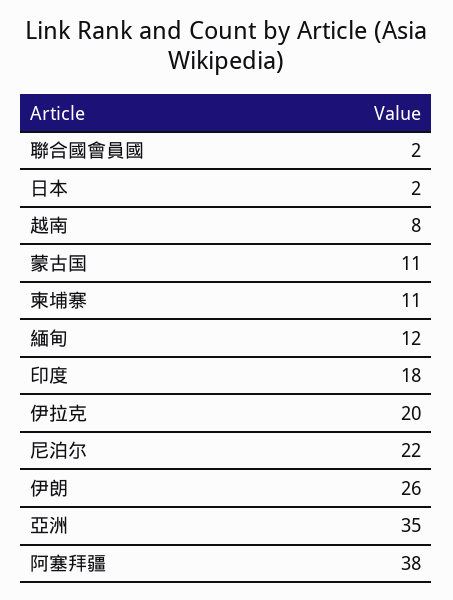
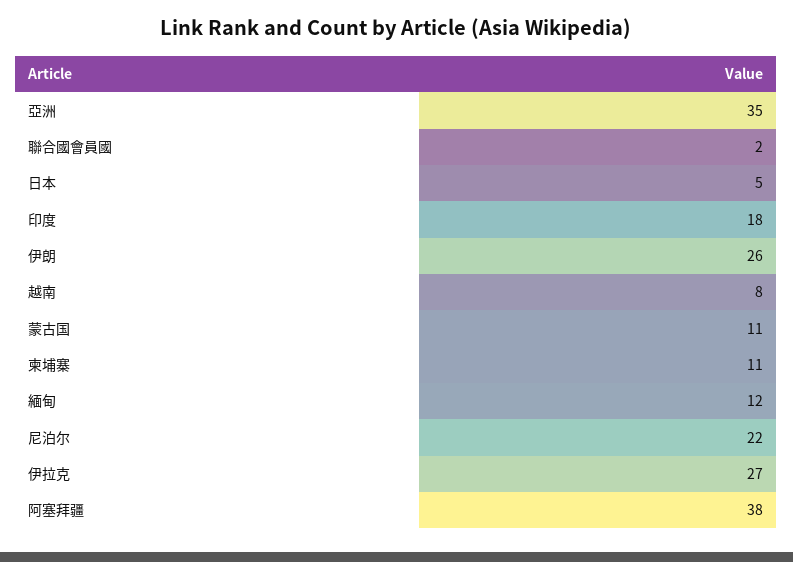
  {
    "聯合國會員國": 2,
-   "日本": 2,
+   "日本": 5,
    "越南": 8,
    "蒙古国": 11,
    "柬埔寨": 11,
    "緬甸": 12,
    "印度": 18,
-   "伊拉克": 20,
+   "伊拉克": 27,
    "尼泊尔": 22,
    "伊朗": 26,
    "亞洲": 35,
    "阿塞拜疆": 38
  }

